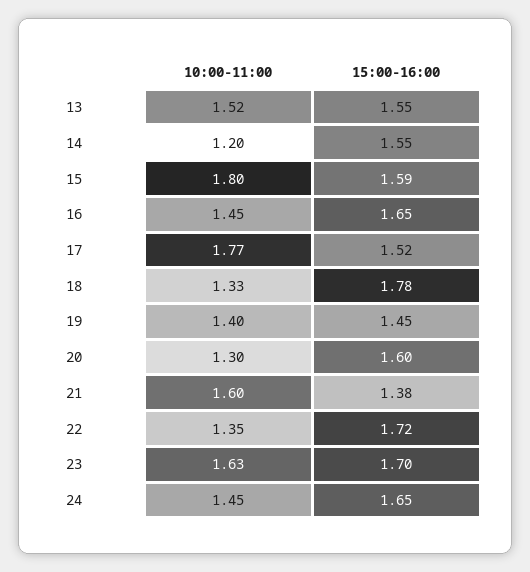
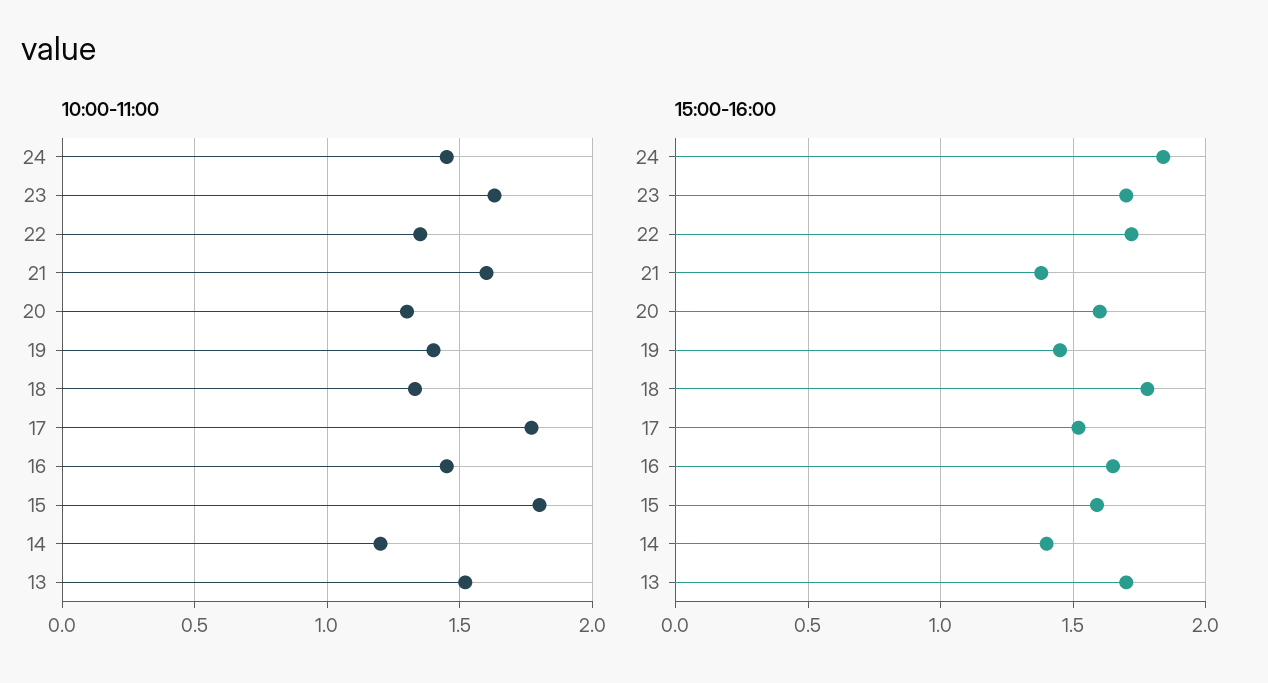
  {
    "10:00-11:00": {
      "13": 1.52,
      "14": 1.2,
      "15": 1.8,
      "16": 1.45,
      "17": 1.77,
      "18": 1.33,
      "19": 1.4,
      "20": 1.3,
      "21": 1.6,
      "22": 1.35,
      "23": 1.63,
      "24": 1.45
    },
    "15:00-16:00": {
-     "13": 1.55,
+     "13": 1.7,
-     "14": 1.55,
+     "14": 1.4,
      "15": 1.59,
      "16": 1.65,
      "17": 1.52,
      "18": 1.78,
      "19": 1.45,
      "20": 1.6,
      "21": 1.38,
      "22": 1.72,
      "23": 1.7,
-     "24": 1.65
+     "24": 1.85
    }
  }

